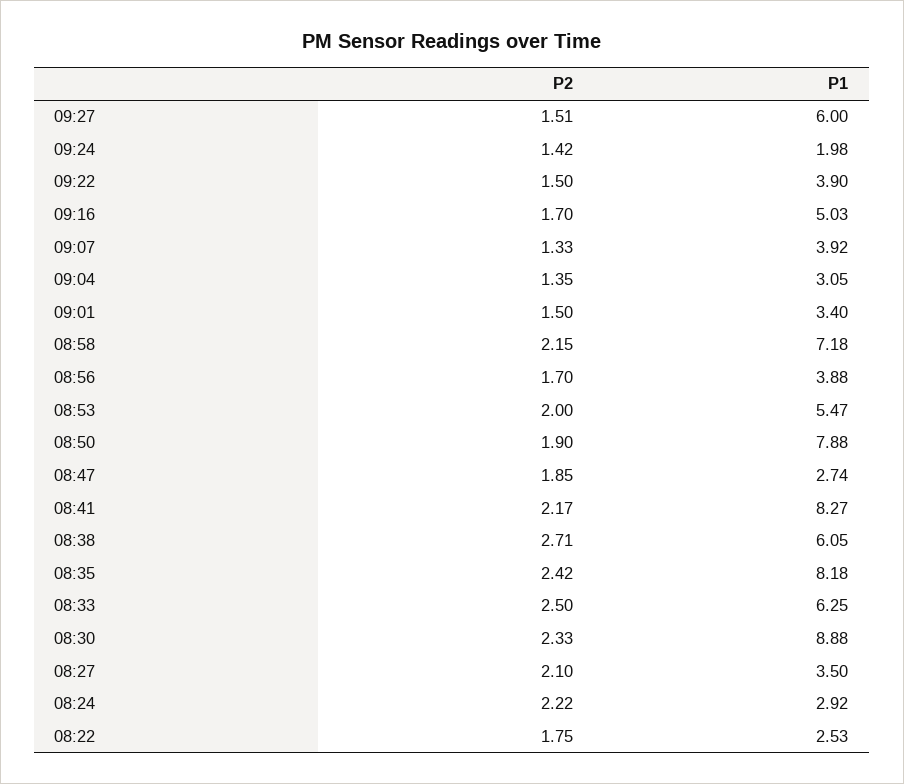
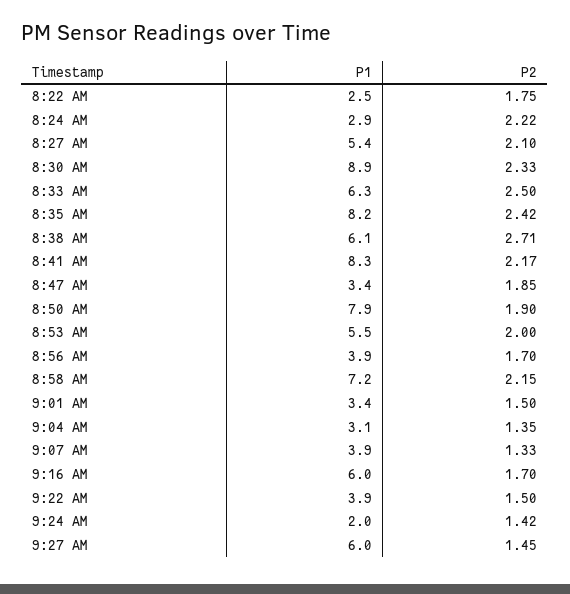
  {
    "P2": {
-     "09:27": 1.51,
+     "09:27": 1.45,
      "09:24": 1.42,
      "09:22": 1.5,
      "09:16": 1.7,
      "09:07": 1.33,
      "09:04": 1.35,
      "09:01": 1.5,
      "08:58": 2.15,
      "08:56": 1.7,
      "08:53": 2,
      "08:50": 1.9,
      "08:47": 1.85,
      "08:41": 2.17,
      "08:38": 2.71,
      "08:35": 2.42,
      "08:33": 2.5,
      "08:30": 2.33,
      "08:27": 2.1,
      "08:24": 2.22,
      "08:22": 1.75
    },
    "P1": {
      "09:27": 6,
      "09:24": 1.98,
      "09:22": 3.9,
-     "09:16": 5.03,
+     "09:16": 6,
      "09:07": 3.92,
      "09:04": 3.05,
      "09:01": 3.4,
      "08:58": 7.18,
      "08:56": 3.88,
      "08:53": 5.47,
      "08:50": 7.88,
-     "08:47": 2.74,
+     "08:47": 3.4,
      "08:41": 8.27,
      "08:38": 6.05,
      "08:35": 8.18,
      "08:33": 6.25,
      "08:30": 8.88,
-     "08:27": 3.5,
+     "08:27": 5.4,
      "08:24": 2.92,
      "08:22": 2.53
    }
  }

